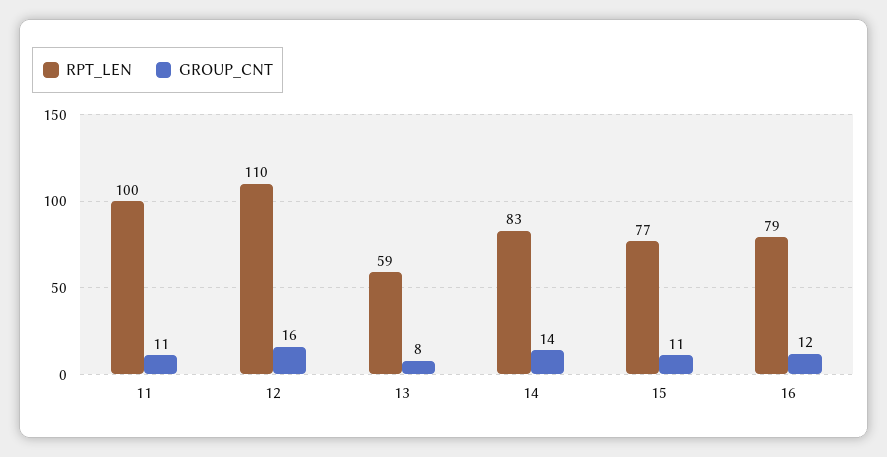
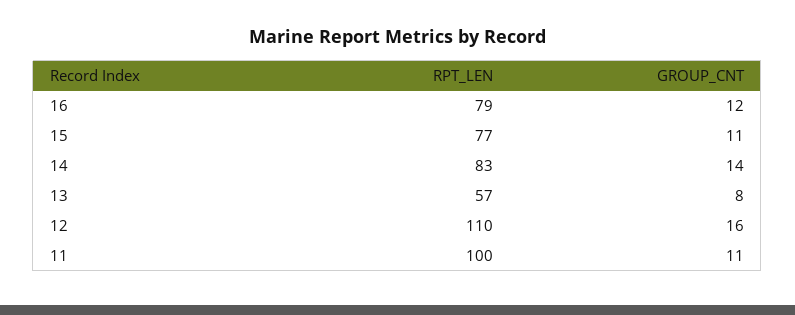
  {
    "RPT_LEN": {
      "11": 100,
      "12": 110,
-     "13": 59,
+     "13": 57,
      "14": 83,
      "15": 77,
      "16": 79
    },
    "GROUP_CNT": {
      "11": 11,
      "12": 16,
      "13": 8,
      "14": 14,
      "15": 11,
      "16": 12
    }
  }

